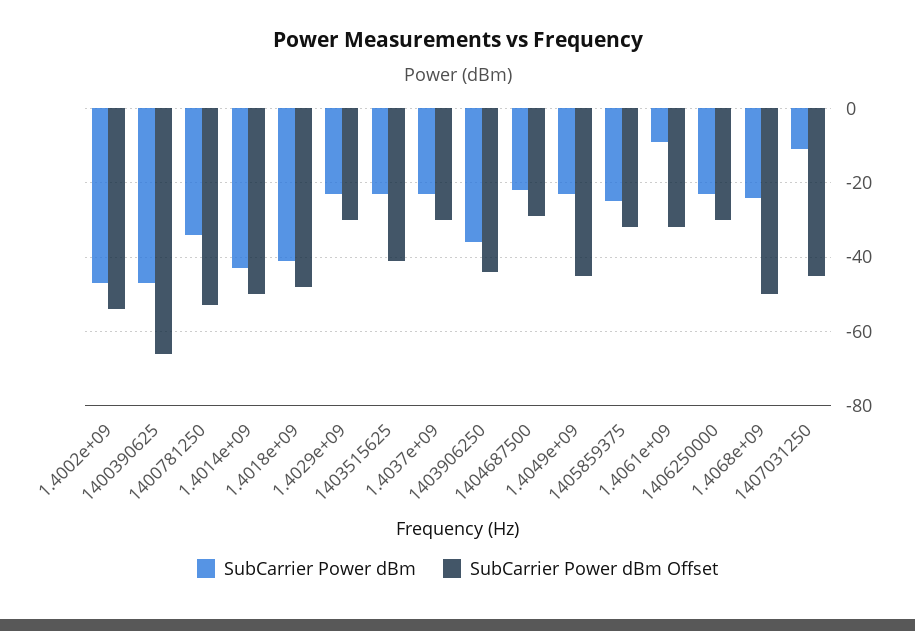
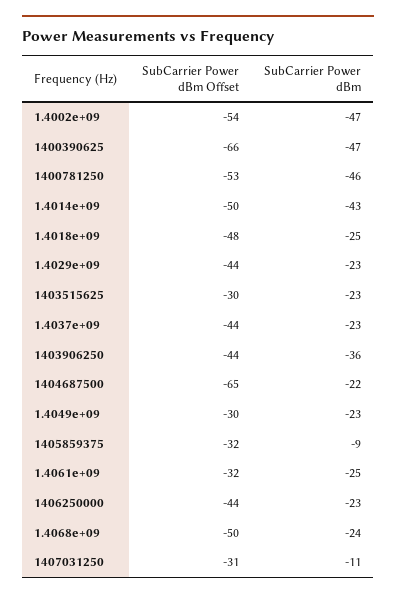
  {
    "SubCarrier Power dBm": {
      "1.4002e+09": -47,
      "1400390625": -47,
-     "1400781250": -35,
+     "1400781250": -46,
      "1.4014e+09": -43,
-     "1.4018e+09": -40,
+     "1.4018e+09": -25,
      "1.4029e+09": -23,
      "1403515625": -23,
      "1.4037e+09": -23,
      "1403906250": -36,
      "1404687500": -22,
      "1.4049e+09": -23,
-     "1405859375": -25,
+     "1405859375": -9,
-     "1.4061e+09": -10,
+     "1.4061e+09": -25,
      "1406250000": -23,
      "1.4068e+09": -24,
      "1407031250": -11
    },
    "SubCarrier Power dBm Offset": {
      "1.4002e+09": -54,
      "1400390625": -66,
      "1400781250": -53,
      "1.4014e+09": -50,
      "1.4018e+09": -48,
-     "1.4029e+09": -30,
+     "1.4029e+09": -44,
-     "1403515625": -40,
+     "1403515625": -30,
-     "1.4037e+09": -30,
+     "1.4037e+09": -44,
      "1403906250": -44,
-     "1404687500": -30,
+     "1404687500": -65,
-     "1.4049e+09": -45,
+     "1.4049e+09": -30,
      "1405859375": -32,
      "1.4061e+09": -32,
-     "1406250000": -30,
+     "1406250000": -44,
      "1.4068e+09": -50,
-     "1407031250": -45
+     "1407031250": -31
    }
  }

